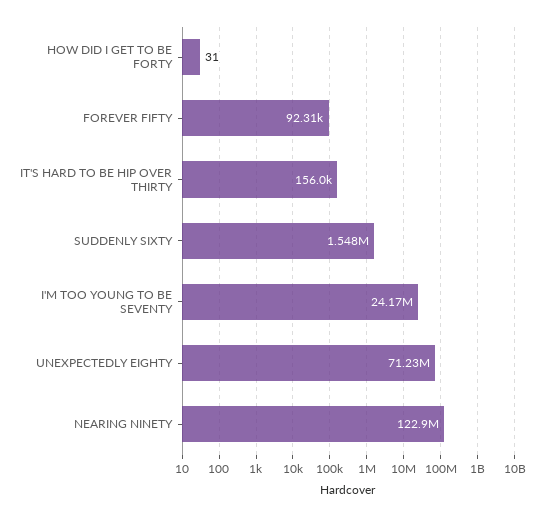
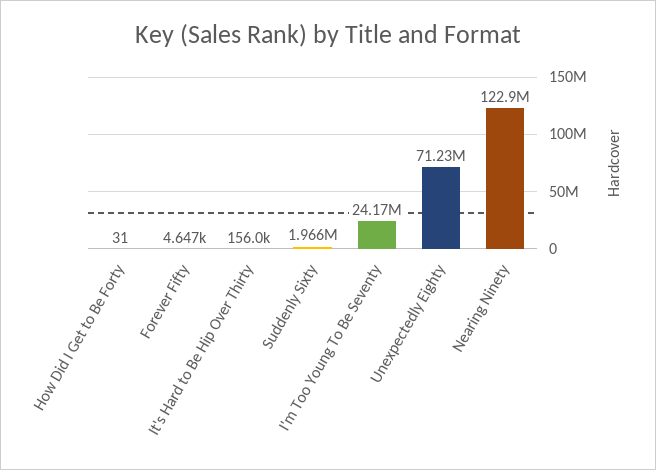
  {
    "HOW DID I GET TO BE FORTY": 31,
-   "FOREVER FIFTY": 92310,
+   "FOREVER FIFTY": 4647,
    "IT'S HARD TO BE HIP OVER THIRTY": 156000,
-   "SUDDENLY SIXTY": 1548000,
+   "SUDDENLY SIXTY": 1966000,
    "I'M TOO YOUNG TO BE SEVENTY": 24170000,
    "UNEXPECTEDLY EIGHTY": 71230000,
    "NEARING NINETY": 122900000
  }

